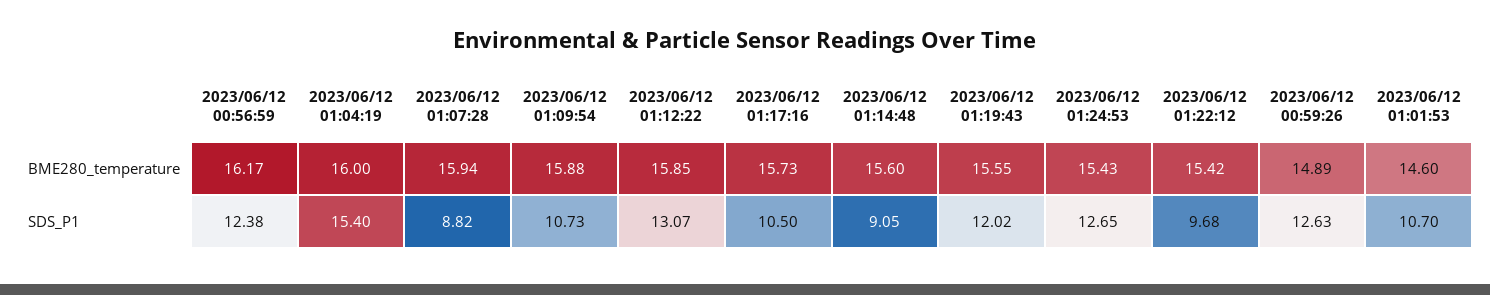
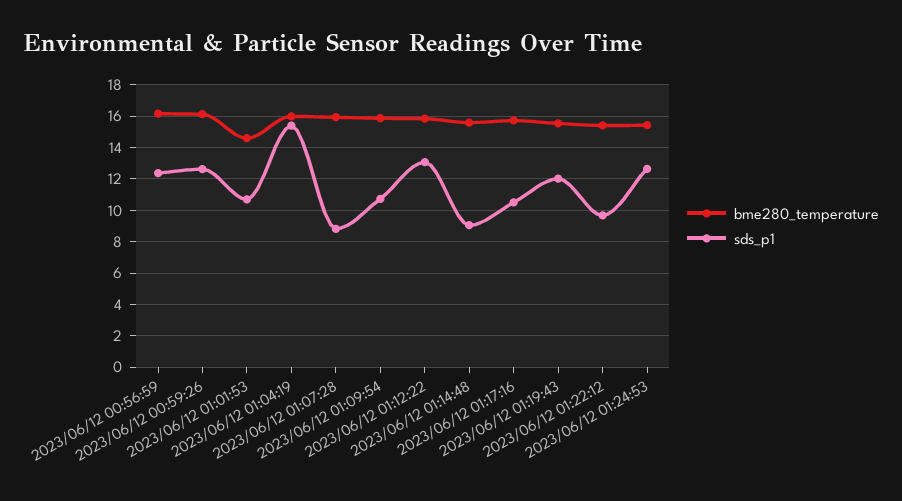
  {
    "BME280_temperature": {
      "2023/06/12 00:56:59": 16.17,
      "2023/06/12 01:04:19": 16,
      "2023/06/12 01:07:28": 15.94,
      "2023/06/12 01:09:54": 15.88,
      "2023/06/12 01:12:22": 15.85,
      "2023/06/12 01:17:16": 15.73,
      "2023/06/12 01:14:48": 15.6,
      "2023/06/12 01:19:43": 15.55,
      "2023/06/12 01:24:53": 15.43,
      "2023/06/12 01:22:12": 15.42,
-     "2023/06/12 00:59:26": 14.89,
+     "2023/06/12 00:59:26": 16,
      "2023/06/12 01:01:53": 14.6
    },
    "SDS_P1": {
      "2023/06/12 00:56:59": 12.38,
      "2023/06/12 01:04:19": 15.4,
      "2023/06/12 01:07:28": 8.82,
      "2023/06/12 01:09:54": 10.73,
      "2023/06/12 01:12:22": 13.07,
      "2023/06/12 01:17:16": 10.5,
      "2023/06/12 01:14:48": 9.05,
      "2023/06/12 01:19:43": 12.02,
      "2023/06/12 01:24:53": 12.65,
      "2023/06/12 01:22:12": 9.68,
      "2023/06/12 00:59:26": 12.63,
      "2023/06/12 01:01:53": 10.7
    }
  }

